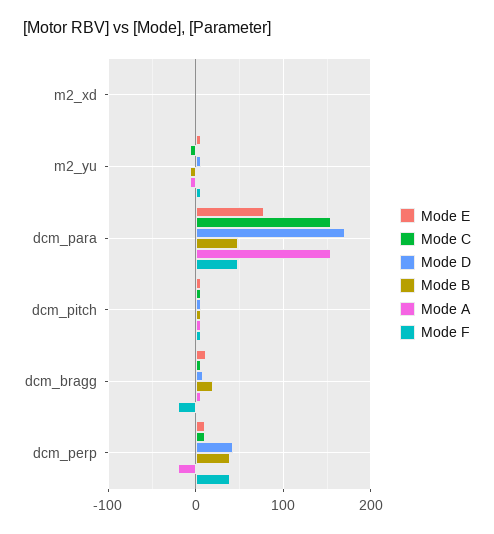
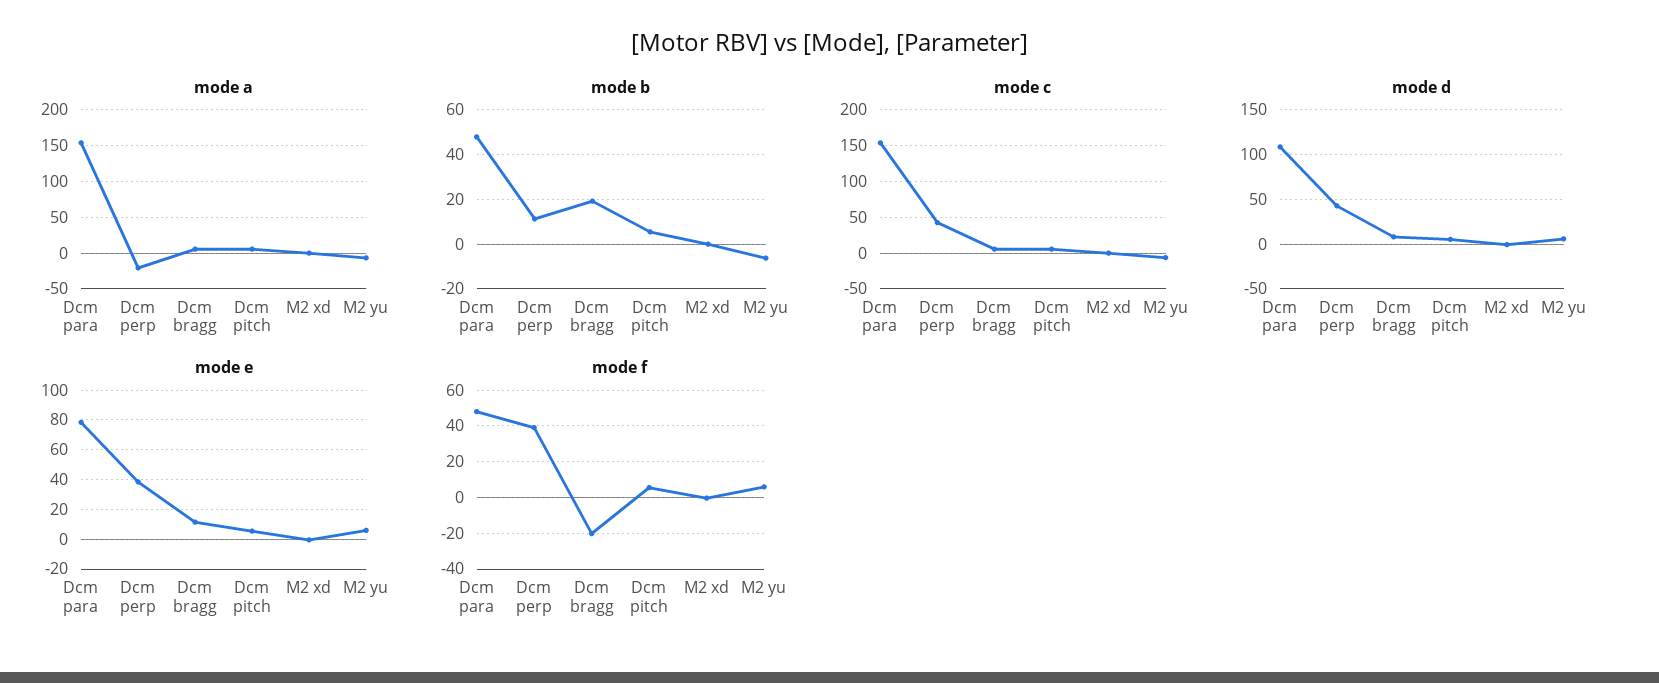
  {
    "Mode E": {
      "m2_xd": 0,
      "m2_yu": 5,
      "dcm_para": 80,
      "dcm_pitch": 5,
      "dcm_bragg": 10,
-     "dcm_perp": 10
+     "dcm_perp": 40
    },
    "Mode C": {
      "m2_xd": 0,
      "m2_yu": -10,
      "dcm_para": 150,
      "dcm_pitch": 10,
      "dcm_bragg": 10,
-     "dcm_perp": 10
+     "dcm_perp": 40
    },
    "Mode D": {
      "m2_xd": 0,
      "m2_yu": 10,
-     "dcm_para": 170,
+     "dcm_para": 110,
      "dcm_pitch": 10,
      "dcm_bragg": 10,
      "dcm_perp": 40
    },
    "Mode B": {
      "m2_xd": 0,
      "m2_yu": -5,
      "dcm_para": 50,
      "dcm_pitch": 5,
      "dcm_bragg": 20,
-     "dcm_perp": 40
+     "dcm_perp": 10
    },
    "Mode A": {
      "m2_xd": 0,
      "m2_yu": -10,
      "dcm_para": 150,
      "dcm_pitch": 10,
      "dcm_bragg": 10,
      "dcm_perp": -20
    },
    "Mode F": {
      "m2_xd": 0,
      "m2_yu": 5,
      "dcm_para": 50,
      "dcm_pitch": 5,
      "dcm_bragg": -20,
      "dcm_perp": 40
    }
  }

